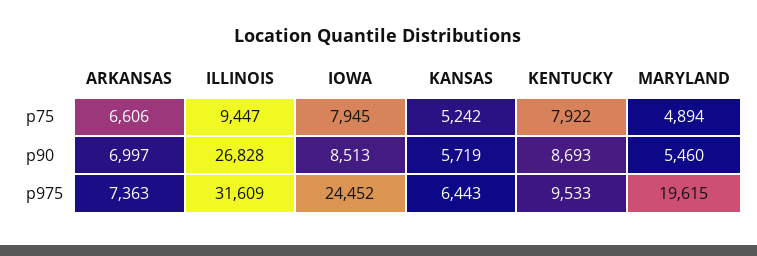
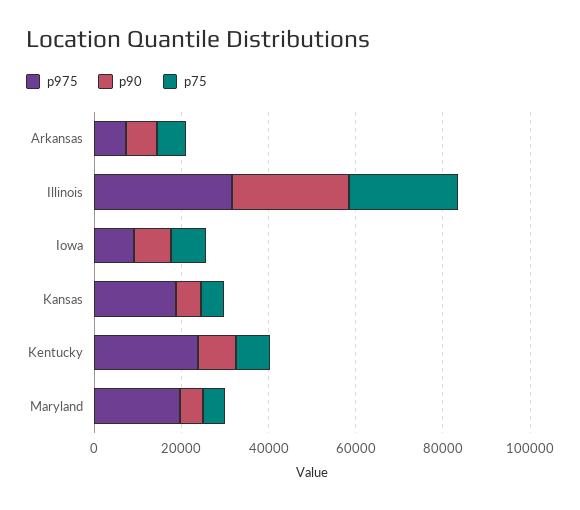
  {
    "p75": {
      "ARKANSAS": 6606,
-     "ILLINOIS": 9447,
+     "ILLINOIS": 25000,
      "IOWA": 7945,
      "KANSAS": 5242,
      "KENTUCKY": 7922,
      "MARYLAND": 4894
    },
    "p90": {
      "ARKANSAS": 6997,
      "ILLINOIS": 26828,
      "IOWA": 8513,
      "KANSAS": 5719,
      "KENTUCKY": 8693,
      "MARYLAND": 5460
    },
    "p975": {
      "ARKANSAS": 7363,
      "ILLINOIS": 31609,
-     "IOWA": 24452,
+     "IOWA": 10000,
-     "KANSAS": 6443,
+     "KANSAS": 20000,
-     "KENTUCKY": 9533,
+     "KENTUCKY": 25000,
      "MARYLAND": 19615
    }
  }

